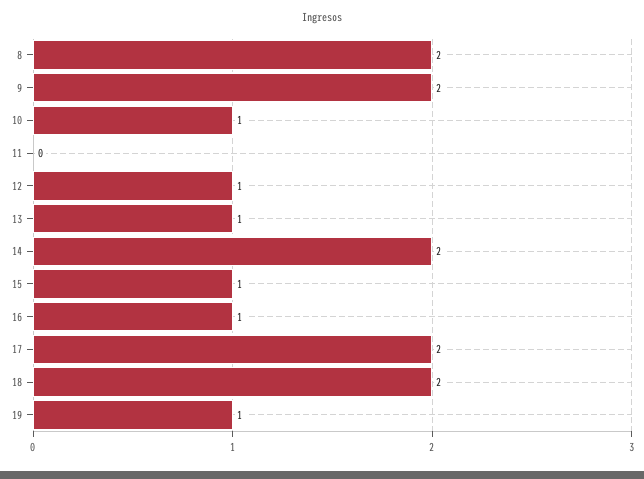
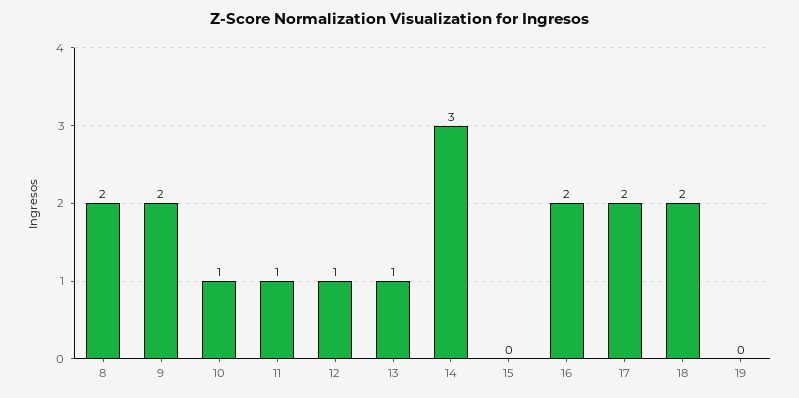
  {
    "8": 2,
    "9": 2,
    "10": 1,
-   "11": 0,
+   "11": 1,
    "12": 1,
    "13": 1,
-   "14": 2,
+   "14": 3,
-   "15": 1,
+   "15": 0,
-   "16": 1,
+   "16": 2,
    "17": 2,
    "18": 2,
-   "19": 1
+   "19": 0
  }

